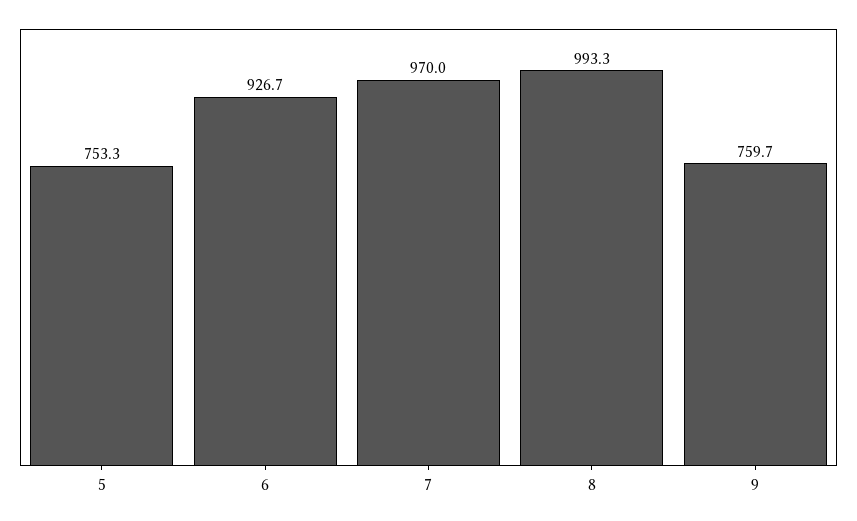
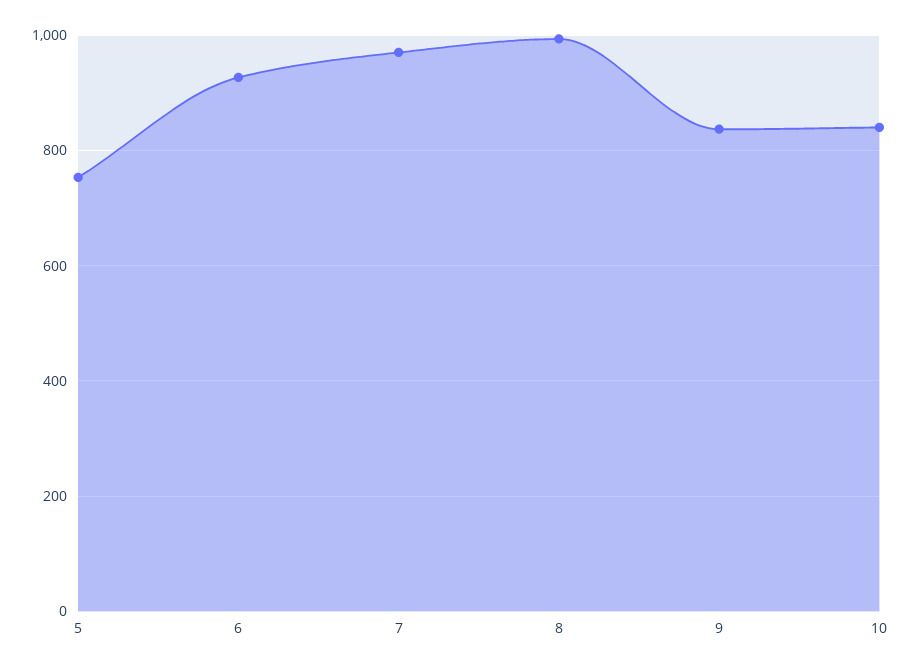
  {
    "5": 753.3,
    "6": 926.7,
    "7": 970,
    "8": 993.3,
-   "9": 759.7
+   "9": 840,
+   "10": 840
  }

